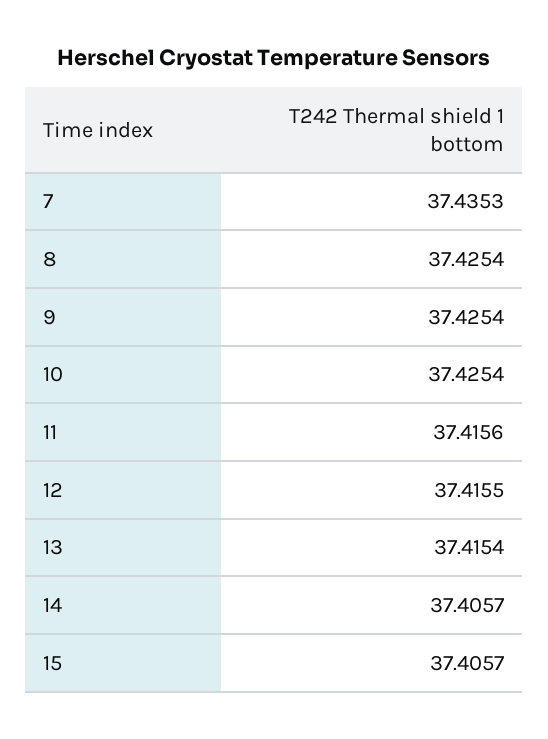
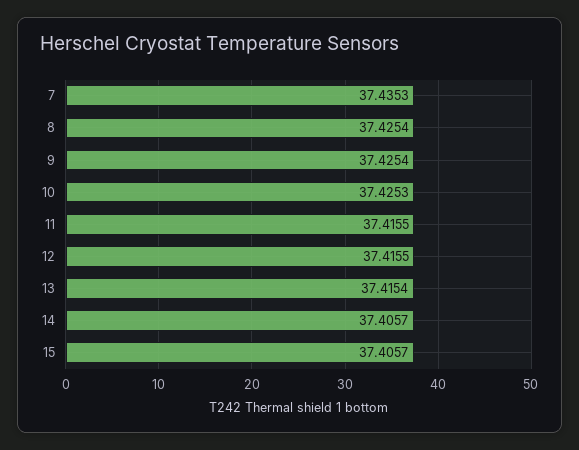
  {
    "7": 37.4353,
    "8": 37.4254,
    "9": 37.4254,
-   "10": 37.4254,
+   "10": 37.4253,
-   "11": 37.4156,
+   "11": 37.4155,
    "12": 37.4155,
    "13": 37.4154,
    "14": 37.4057,
    "15": 37.4057
  }

